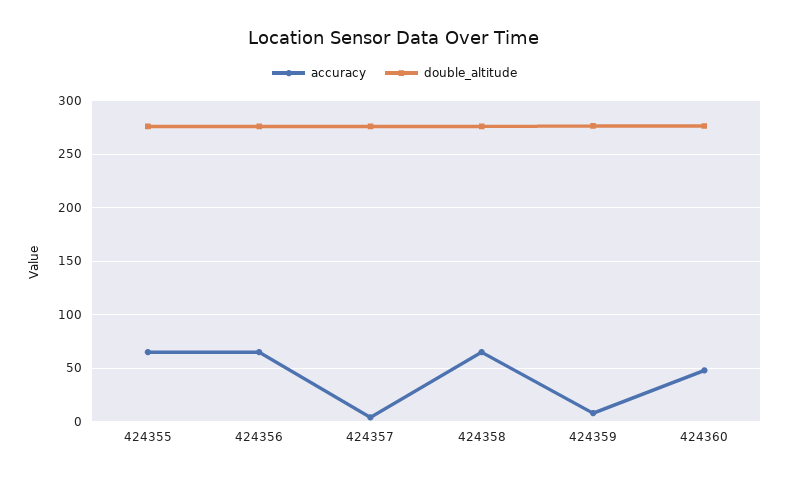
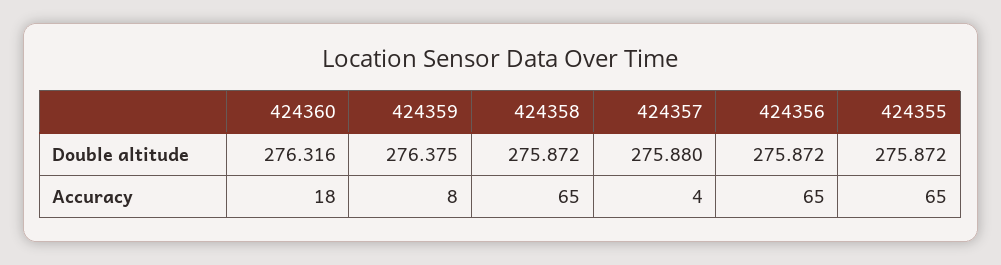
  {
    "accuracy": {
      "424355": 65,
      "424356": 65,
      "424357": 4,
      "424358": 65,
      "424359": 8,
-     "424360": 50
+     "424360": 18
    },
    "double_altitude": {
      "424355": 275.872,
      "424356": 275.872,
      "424357": 275.88,
      "424358": 275.872,
      "424359": 276.375,
      "424360": 276.316
    }
  }

